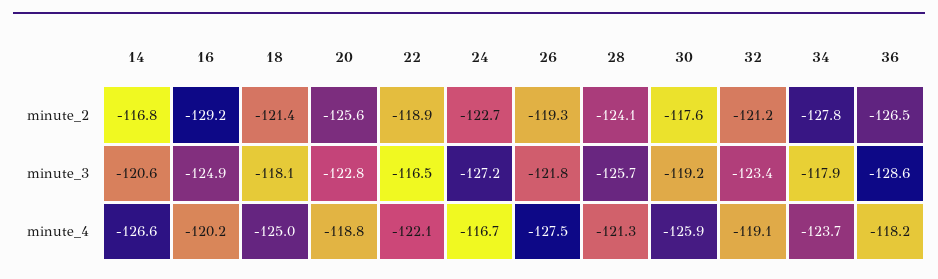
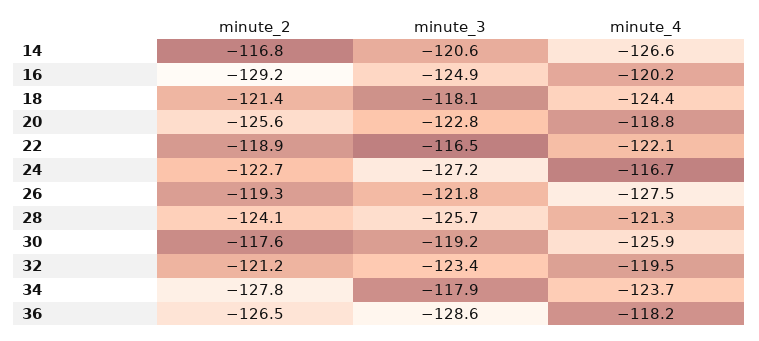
  {
    "14": {
      "minute_2": -116.8,
      "minute_3": -120.6,
      "minute_4": -126.6
    },
    "16": {
      "minute_2": -129.2,
      "minute_3": -124.9,
      "minute_4": -120.2
    },
    "18": {
      "minute_2": -121.4,
      "minute_3": -118.1,
-     "minute_4": -125
+     "minute_4": -124.4
    },
    "20": {
      "minute_2": -125.6,
      "minute_3": -122.8,
      "minute_4": -118.8
    },
    "22": {
      "minute_2": -118.9,
      "minute_3": -116.5,
      "minute_4": -122.1
    },
    "24": {
      "minute_2": -122.7,
      "minute_3": -127.2,
      "minute_4": -116.7
    },
    "26": {
      "minute_2": -119.3,
      "minute_3": -121.8,
      "minute_4": -127.5
    },
    "28": {
      "minute_2": -124.1,
      "minute_3": -125.7,
      "minute_4": -121.3
    },
    "30": {
      "minute_2": -117.6,
      "minute_3": -119.2,
      "minute_4": -125.9
    },
    "32": {
      "minute_2": -121.2,
      "minute_3": -123.4,
-     "minute_4": -119.1
+     "minute_4": -119.5
    },
    "34": {
      "minute_2": -127.8,
      "minute_3": -117.9,
      "minute_4": -123.7
    },
    "36": {
      "minute_2": -126.5,
      "minute_3": -128.6,
      "minute_4": -118.2
    }
  }

